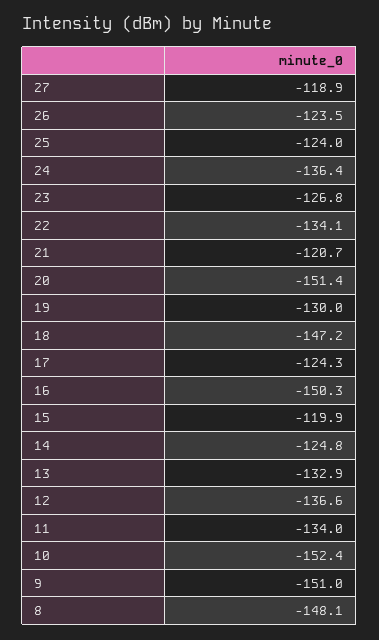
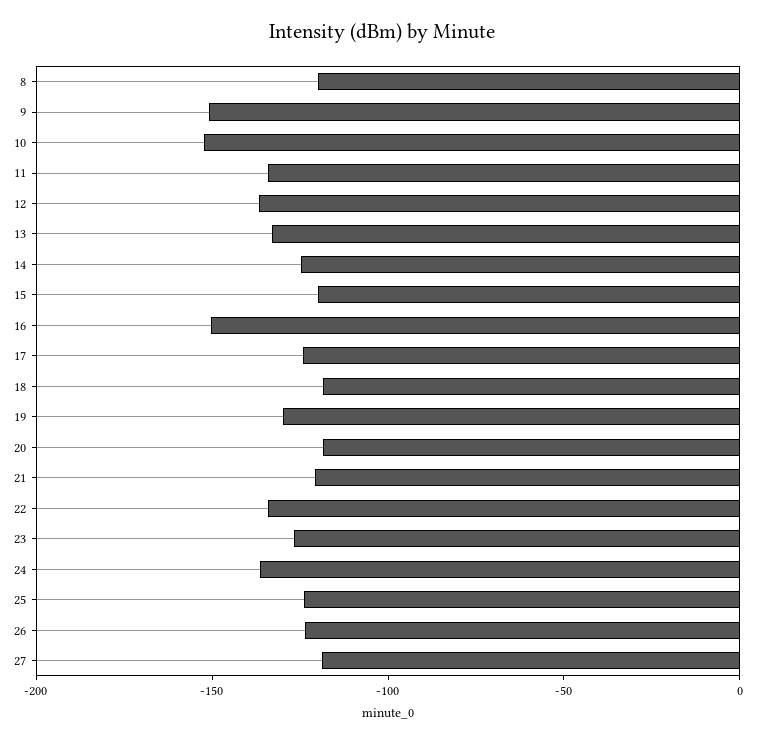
  {
    "27": -118.9,
    "26": -123.5,
    "25": -124,
    "24": -136.4,
    "23": -126.8,
    "22": -134.1,
    "21": -120.7,
-   "20": -151.4,
+   "20": -120,
    "19": -130,
-   "18": -147.2,
+   "18": -120,
    "17": -124.3,
    "16": -150.3,
    "15": -119.9,
    "14": -124.8,
    "13": -132.9,
    "12": -136.6,
    "11": -134,
    "10": -152.4,
    "9": -151,
-   "8": -148.1
+   "8": -120
  }

